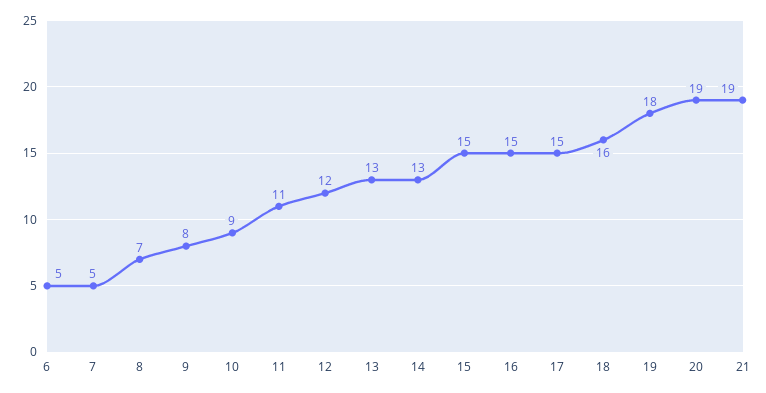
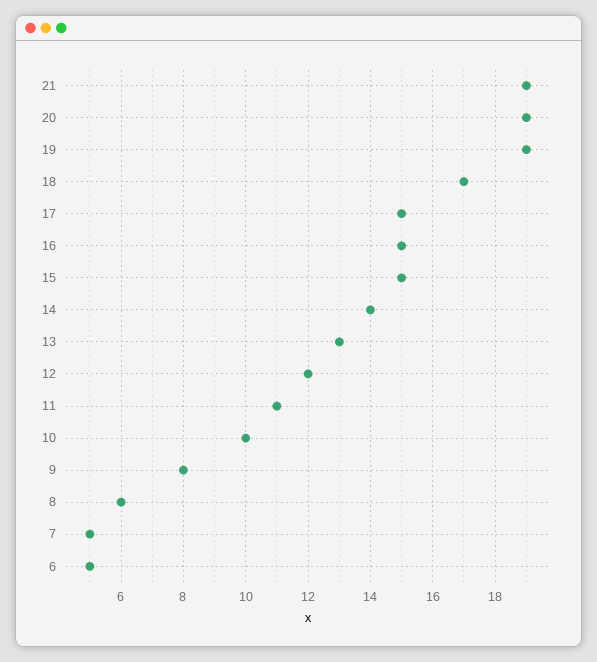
  {
    "6": 5,
    "7": 5,
-   "8": 7,
+   "8": 6,
    "9": 8,
-   "10": 9,
+   "10": 10,
    "11": 11,
    "12": 12,
    "13": 13,
-   "14": 13,
+   "14": 14,
    "15": 15,
    "16": 15,
    "17": 15,
-   "18": 16,
+   "18": 17,
-   "19": 18,
+   "19": 19,
    "20": 19,
    "21": 19
  }

